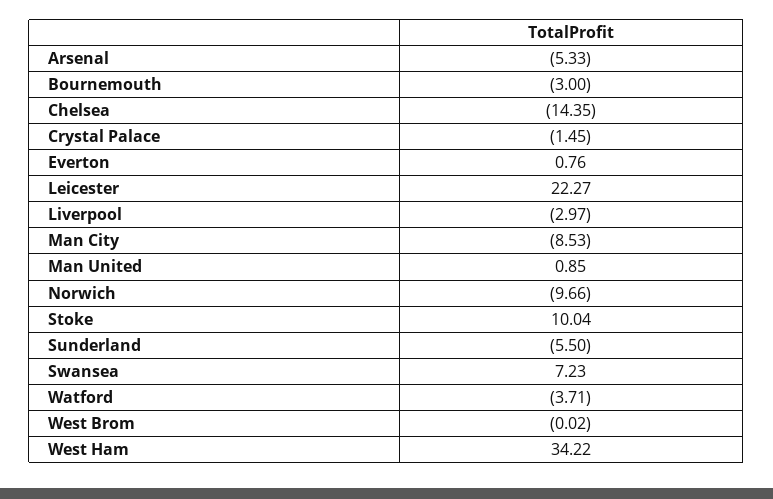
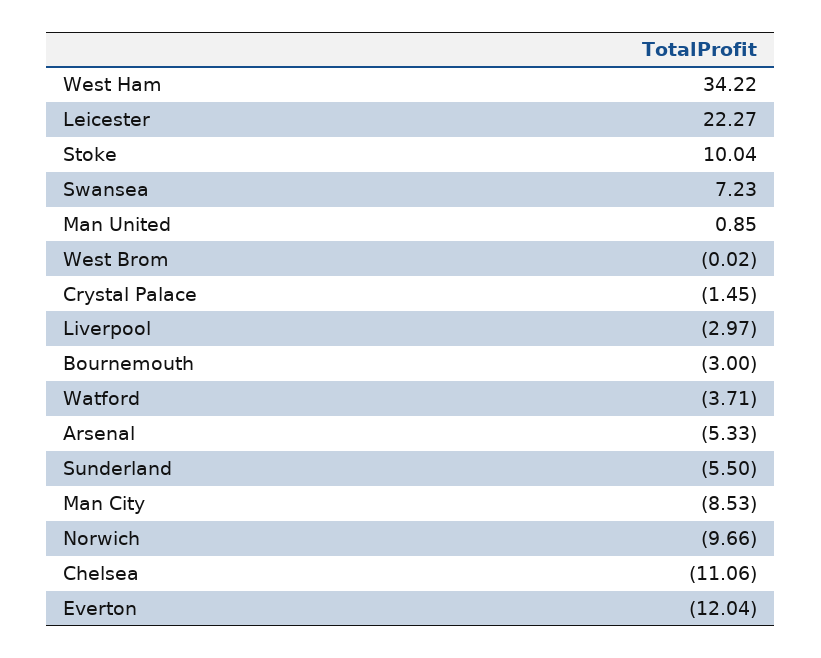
  {
    "Arsenal": -5.33,
    "Bournemouth": -3,
-   "Chelsea": -14.35,
+   "Chelsea": -11.06,
    "Crystal Palace": -1.45,
-   "Everton": 0.76,
+   "Everton": -12.04,
    "Leicester": 22.27,
    "Liverpool": -2.97,
    "Man City": -8.53,
    "Man United": 0.85,
    "Norwich": -9.66,
    "Stoke": 10.04,
    "Sunderland": -5.5,
    "Swansea": 7.23,
    "Watford": -3.71,
    "West Brom": -0.02,
    "West Ham": 34.22
  }

